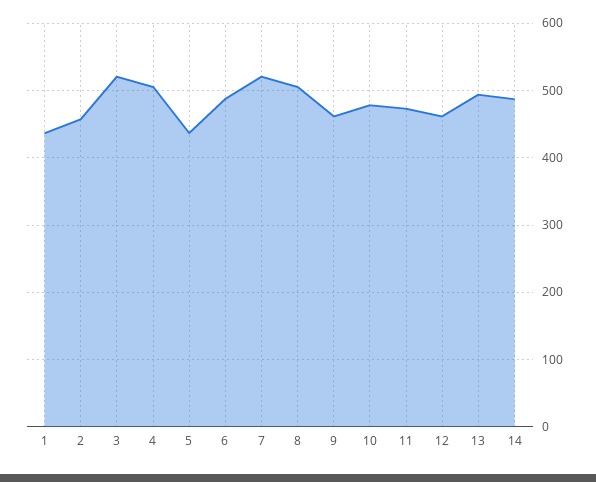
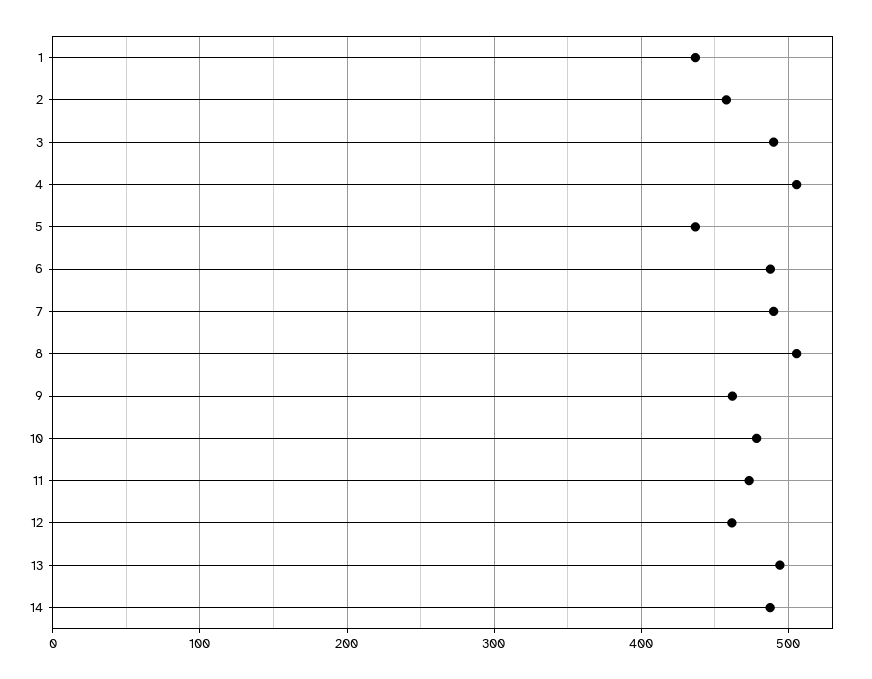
  {
    "1": 440,
    "2": 460,
-   "3": 520,
+   "3": 490,
    "4": 510,
    "5": 440,
    "6": 490,
-   "7": 520,
+   "7": 490,
    "8": 510,
    "9": 460,
    "10": 480,
    "11": 470,
    "12": 460,
    "13": 490,
    "14": 490
  }

